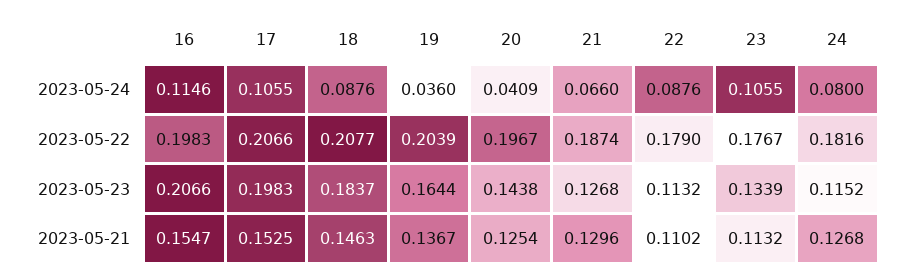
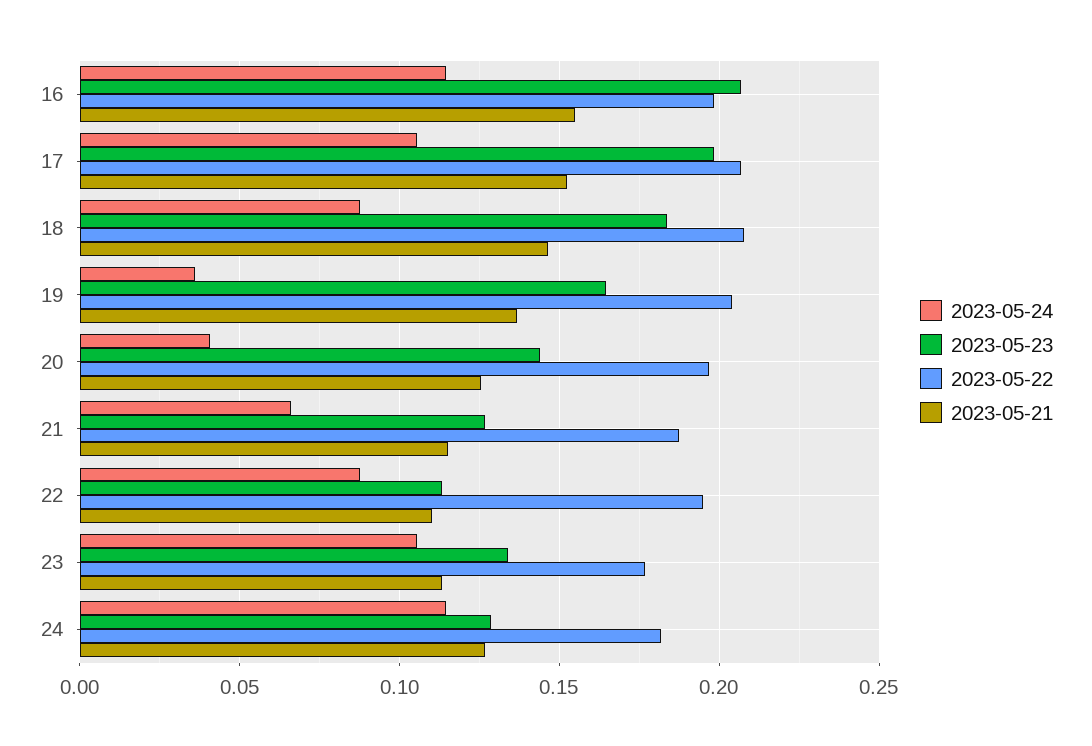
  {
    "2023-05-24": {
      "16": 0.1146,
      "17": 0.1055,
      "18": 0.0876,
      "19": 0.036,
      "20": 0.0409,
      "21": 0.066,
      "22": 0.0876,
      "23": 0.1055,
-     "24": 0.08
+     "24": 0.115
    },
    "2023-05-22": {
      "16": 0.1983,
      "17": 0.2066,
      "18": 0.2077,
      "19": 0.2039,
      "20": 0.1967,
      "21": 0.1874,
-     "22": 0.179,
+     "22": 0.195,
      "23": 0.1767,
      "24": 0.1816
    },
    "2023-05-23": {
      "16": 0.2066,
      "17": 0.1983,
      "18": 0.1837,
      "19": 0.1644,
      "20": 0.1438,
      "21": 0.1268,
      "22": 0.1132,
      "23": 0.1339,
-     "24": 0.1152
+     "24": 0.13
    },
    "2023-05-21": {
      "16": 0.1547,
      "17": 0.1525,
      "18": 0.1463,
      "19": 0.1367,
      "20": 0.1254,
-     "21": 0.1296,
+     "21": 0.115,
      "22": 0.1102,
      "23": 0.1132,
      "24": 0.1268
    }
  }

